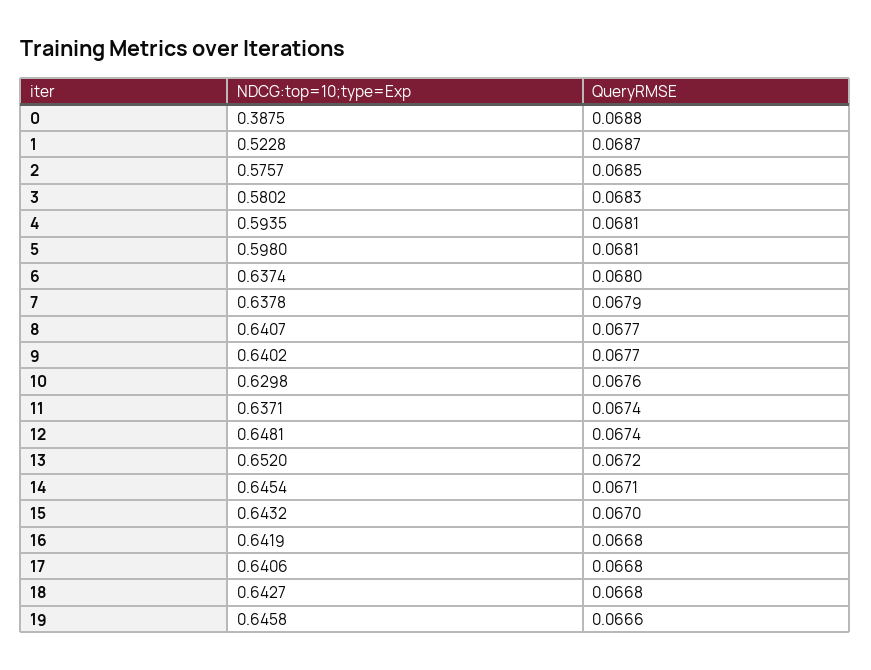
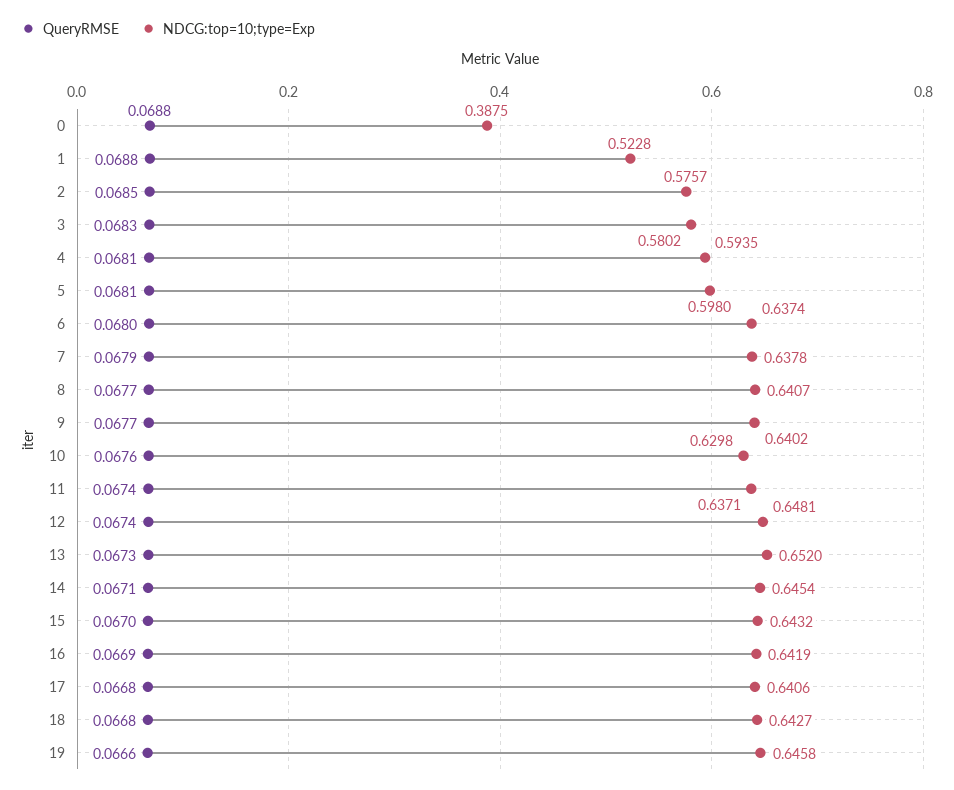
  {
    "NDCG:top=10;type=Exp": {
      "0": 0.3875,
      "1": 0.5228,
      "2": 0.5757,
      "3": 0.5802,
      "4": 0.5935,
      "5": 0.598,
      "6": 0.6374,
      "7": 0.6378,
      "8": 0.6407,
      "9": 0.6402,
      "10": 0.6298,
      "11": 0.6371,
      "12": 0.6481,
      "13": 0.652,
      "14": 0.6454,
      "15": 0.6432,
      "16": 0.6419,
      "17": 0.6406,
      "18": 0.6427,
      "19": 0.6458
    },
    "QueryRMSE": {
      "0": 0.0688,
-     "1": 0.0687,
+     "1": 0.0688,
      "2": 0.0685,
      "3": 0.0683,
      "4": 0.0681,
      "5": 0.0681,
      "6": 0.068,
      "7": 0.0679,
      "8": 0.0677,
      "9": 0.0677,
      "10": 0.0676,
      "11": 0.0674,
      "12": 0.0674,
-     "13": 0.0672,
+     "13": 0.0673,
      "14": 0.0671,
      "15": 0.067,
-     "16": 0.0668,
+     "16": 0.0669,
      "17": 0.0668,
      "18": 0.0668,
      "19": 0.0666
    }
  }

